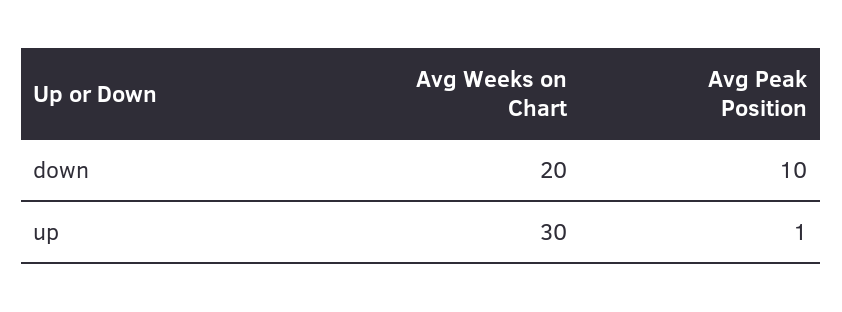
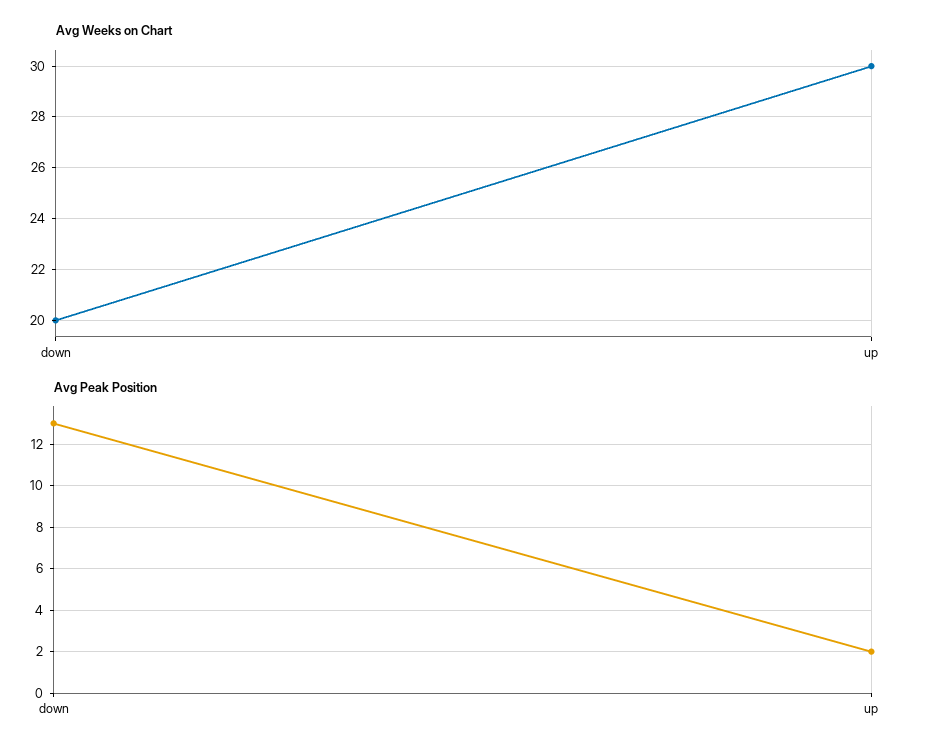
  {
    "Avg Weeks on Chart": {
      "down": 20,
      "up": 30
    },
    "Avg Peak Position": {
-     "down": 10,
+     "down": 13,
-     "up": 1
+     "up": 2
    }
  }

